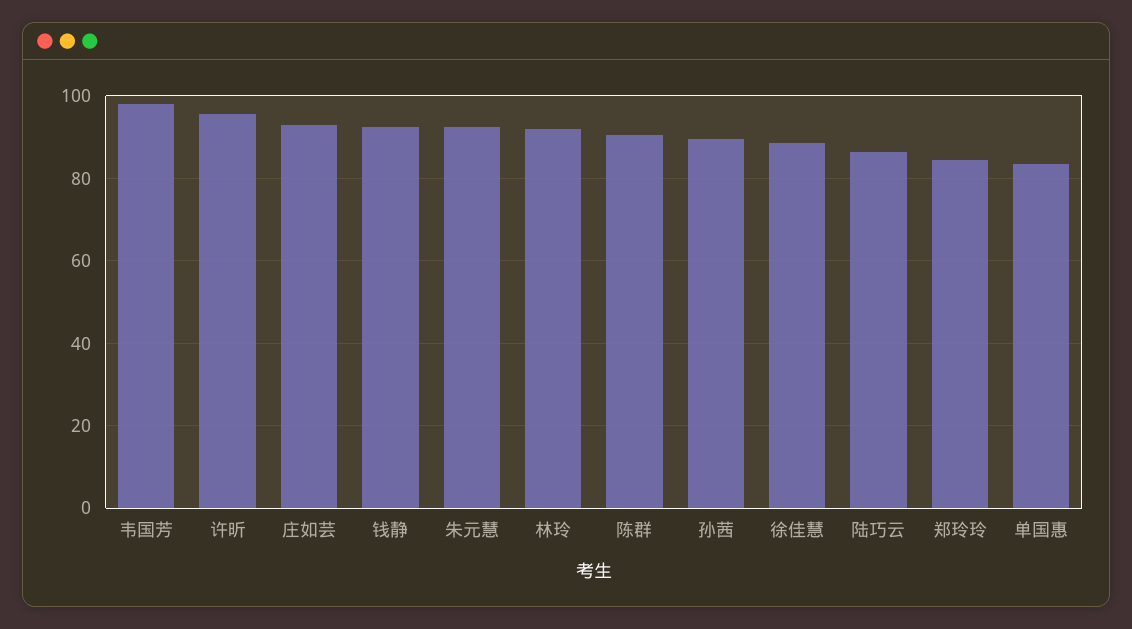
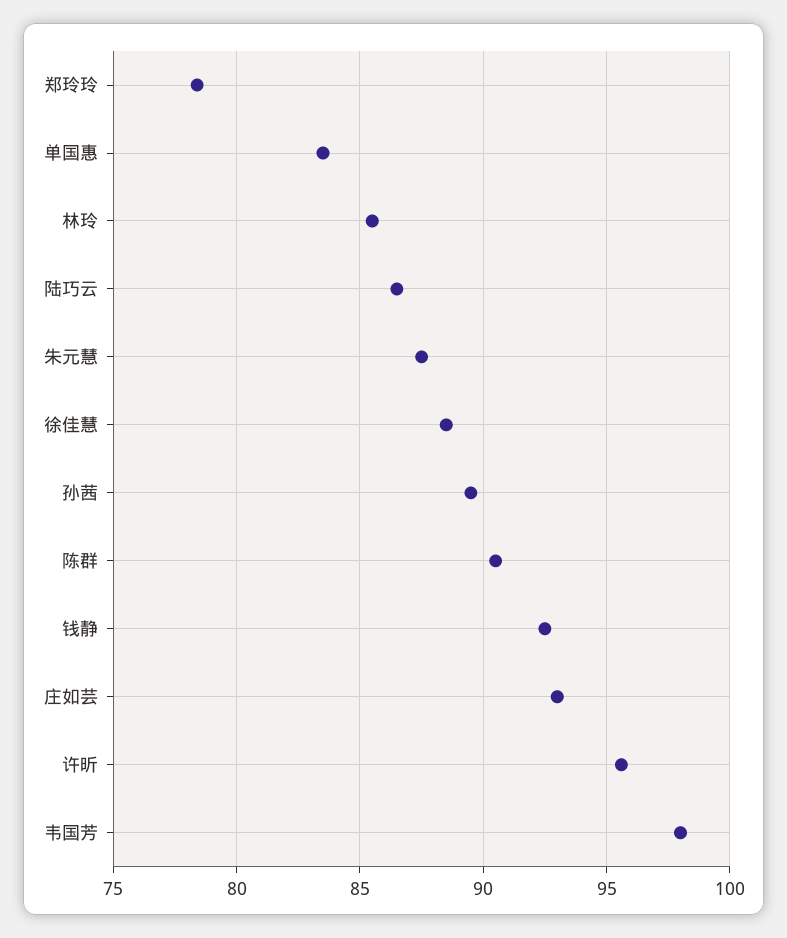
  {
    "韦国芳": 98,
    "许昕": 95.5,
    "庄如芸": 93,
    "钱静": 92.5,
-   "朱元慧": 92,
+   "朱元慧": 87.5,
-   "林玲": 92,
+   "林玲": 85.5,
    "陈群": 90.5,
    "孙茜": 89.5,
    "徐佳慧": 88.5,
    "陆巧云": 86.5,
-   "郑玲玲": 84,
+   "郑玲玲": 78.5,
    "单国惠": 83.5
  }

